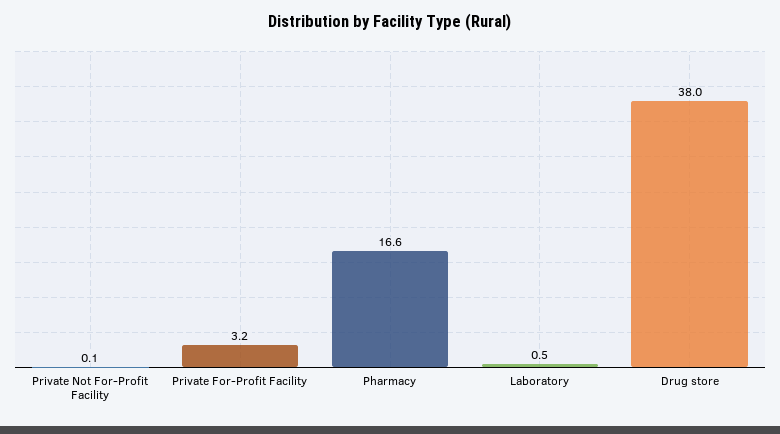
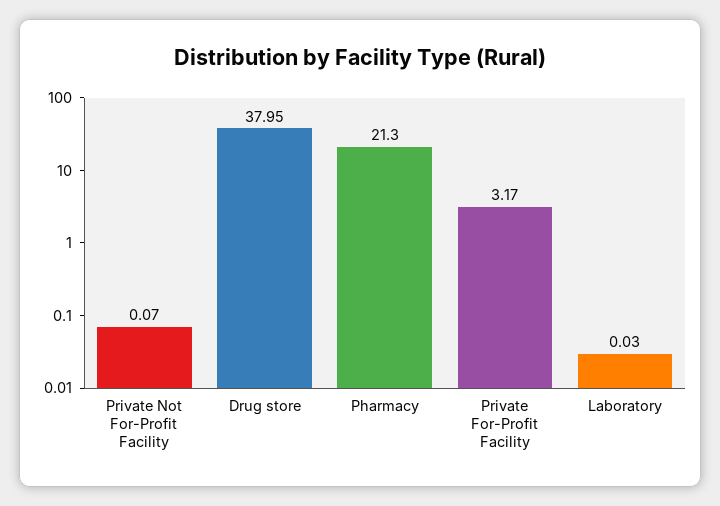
  {
    "Private Not For-Profit Facility": 0.07,
    "Private For-Profit Facility": 3.17,
-   "Pharmacy": 16.6,
+   "Pharmacy": 21.3,
-   "Laboratory": 0.5,
+   "Laboratory": 0.03,
    "Drug store": 37.95
  }

